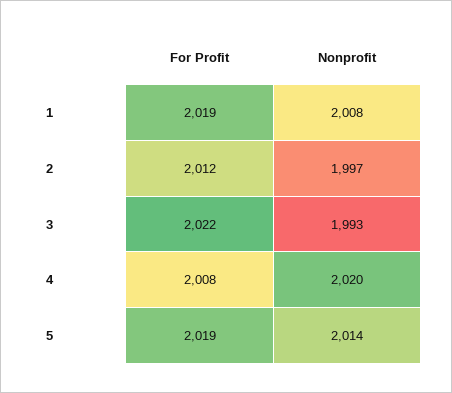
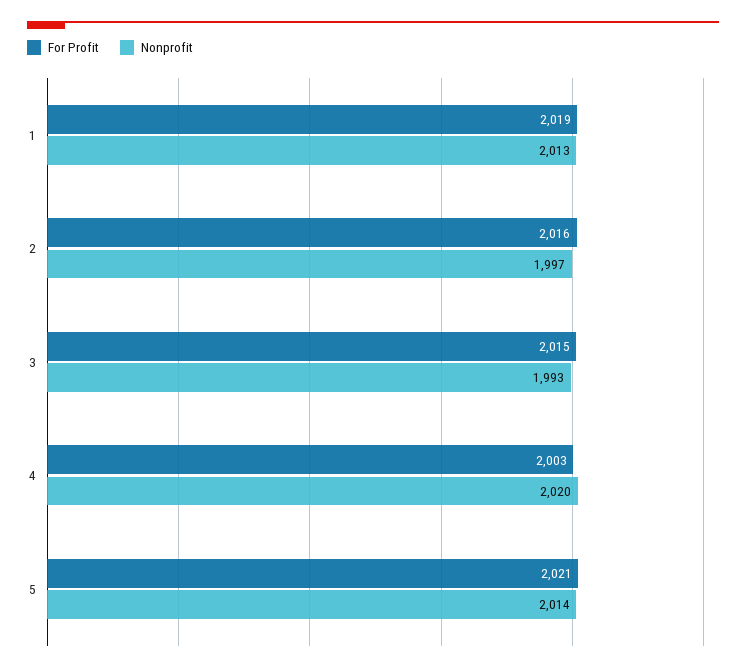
  {
    "For Profit": {
      "1": 2019,
-     "2": 2012,
+     "2": 2016,
-     "3": 2022,
+     "3": 2015,
-     "4": 2008,
+     "4": 2003,
-     "5": 2019
+     "5": 2021
    },
    "Nonprofit": {
-     "1": 2008,
+     "1": 2013,
      "2": 1997,
      "3": 1993,
      "4": 2020,
      "5": 2014
    }
  }

